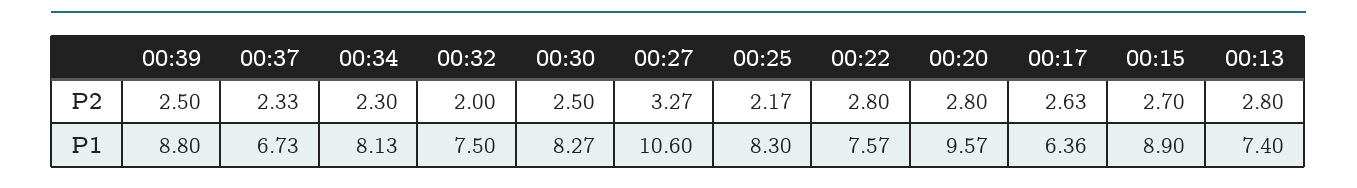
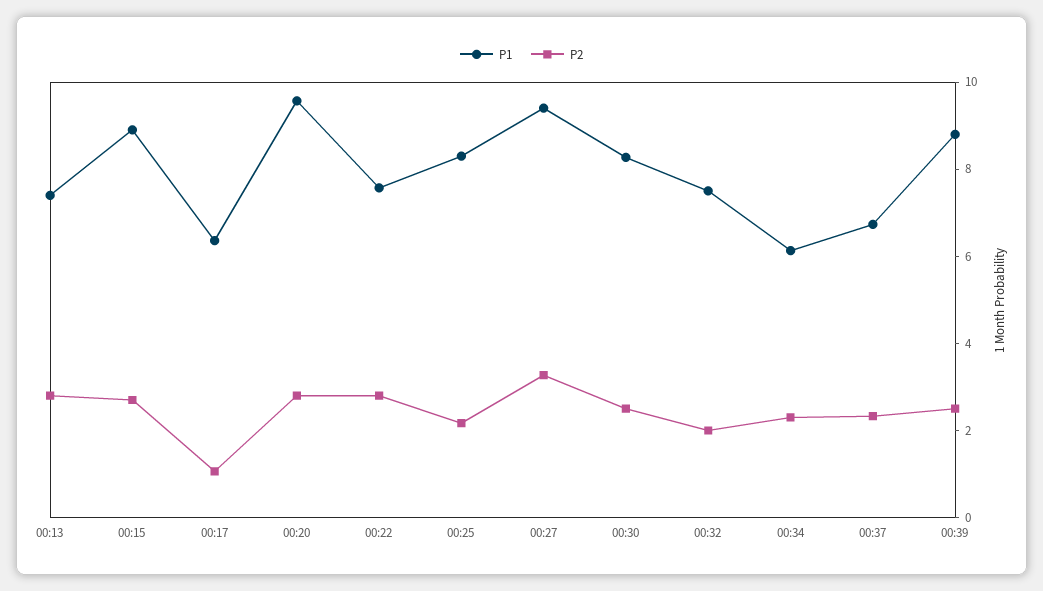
  {
    "P2": {
      "00:39": 2.5,
      "00:37": 2.33,
      "00:34": 2.3,
      "00:32": 2,
      "00:30": 2.5,
      "00:27": 3.27,
      "00:25": 2.17,
      "00:22": 2.8,
      "00:20": 2.8,
-     "00:17": 2.63,
+     "00:17": 1,
      "00:15": 2.7,
      "00:13": 2.8
    },
    "P1": {
      "00:39": 8.8,
      "00:37": 6.73,
-     "00:34": 8.13,
+     "00:34": 6,
      "00:32": 7.5,
      "00:30": 8.27,
-     "00:27": 10.6,
+     "00:27": 9.5,
      "00:25": 8.3,
      "00:22": 7.57,
      "00:20": 9.57,
      "00:17": 6.36,
      "00:15": 8.9,
      "00:13": 7.4
    }
  }

